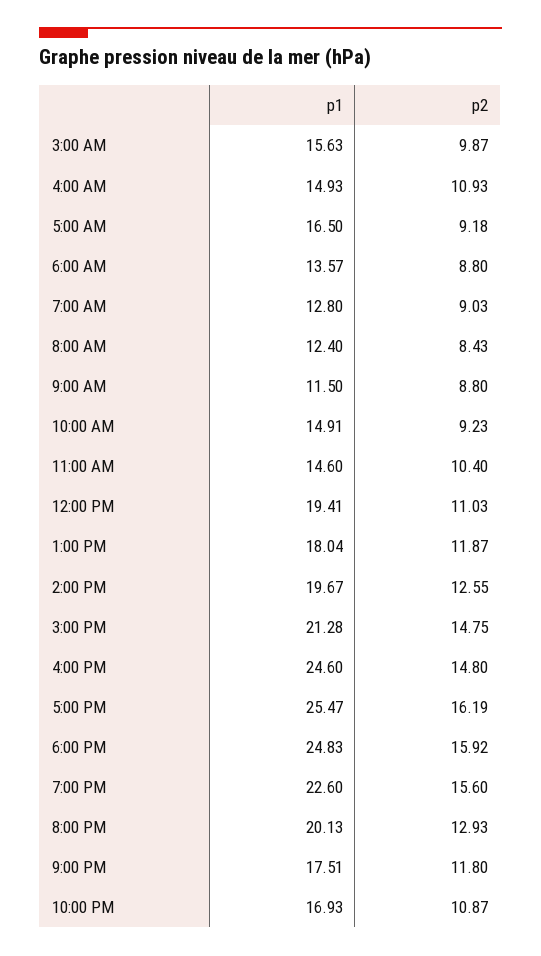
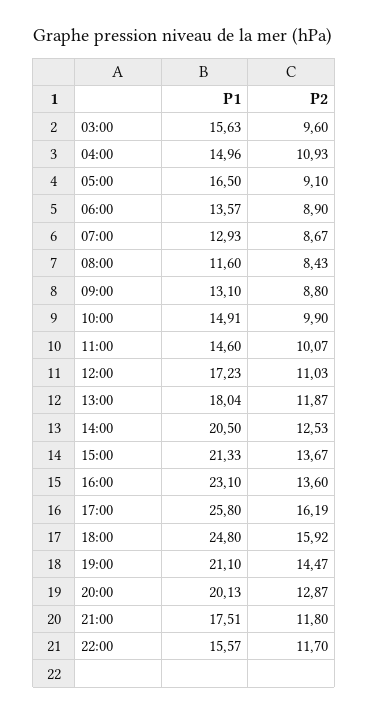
  {
    "p1": {
      "3:00 AM": 15.63,
-     "4:00 AM": 14.93,
+     "4:00 AM": 14.96,
      "5:00 AM": 16.5,
      "6:00 AM": 13.57,
-     "7:00 AM": 12.8,
+     "7:00 AM": 12.93,
-     "8:00 AM": 12.4,
+     "8:00 AM": 11.6,
-     "9:00 AM": 11.5,
+     "9:00 AM": 13.1,
      "10:00 AM": 14.91,
      "11:00 AM": 14.6,
-     "12:00 PM": 19.41,
+     "12:00 PM": 17.23,
      "1:00 PM": 18.04,
-     "2:00 PM": 19.67,
+     "2:00 PM": 20.5,
-     "3:00 PM": 21.28,
+     "3:00 PM": 21.33,
-     "4:00 PM": 24.6,
+     "4:00 PM": 23.1,
-     "5:00 PM": 25.47,
+     "5:00 PM": 25.8,
-     "6:00 PM": 24.83,
+     "6:00 PM": 24.8,
-     "7:00 PM": 22.6,
+     "7:00 PM": 21.1,
      "8:00 PM": 20.13,
      "9:00 PM": 17.51,
-     "10:00 PM": 16.93
+     "10:00 PM": 15.57
    },
    "p2": {
-     "3:00 AM": 9.87,
+     "3:00 AM": 9.6,
      "4:00 AM": 10.93,
-     "5:00 AM": 9.18,
+     "5:00 AM": 9.1,
-     "6:00 AM": 8.8,
+     "6:00 AM": 8.9,
-     "7:00 AM": 9.03,
+     "7:00 AM": 8.67,
      "8:00 AM": 8.43,
      "9:00 AM": 8.8,
-     "10:00 AM": 9.23,
+     "10:00 AM": 9.9,
-     "11:00 AM": 10.4,
+     "11:00 AM": 10.07,
      "12:00 PM": 11.03,
      "1:00 PM": 11.87,
-     "2:00 PM": 12.55,
+     "2:00 PM": 12.53,
-     "3:00 PM": 14.75,
+     "3:00 PM": 13.67,
-     "4:00 PM": 14.8,
+     "4:00 PM": 13.6,
      "5:00 PM": 16.19,
      "6:00 PM": 15.92,
-     "7:00 PM": 15.6,
+     "7:00 PM": 14.47,
-     "8:00 PM": 12.93,
+     "8:00 PM": 12.87,
      "9:00 PM": 11.8,
-     "10:00 PM": 10.87
+     "10:00 PM": 11.7
    }
  }

